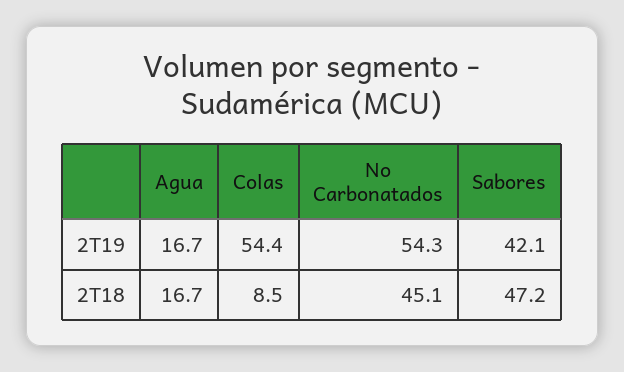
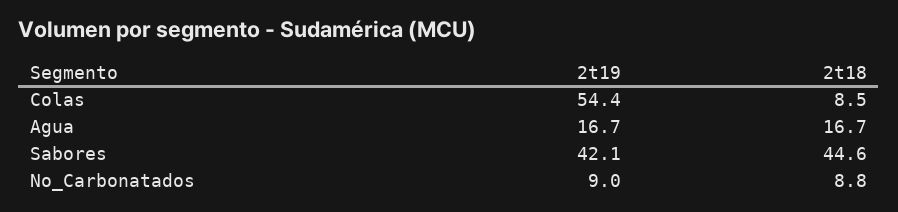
  {
    "Agua": {
      "2T19": 16.7,
      "2T18": 16.7
    },
    "Colas": {
      "2T19": 54.4,
      "2T18": 8.5
    },
    "No Carbonatados": {
-     "2T19": 54.3,
+     "2T19": 9,
-     "2T18": 45.1
+     "2T18": 8.8
    },
    "Sabores": {
      "2T19": 42.1,
-     "2T18": 47.2
+     "2T18": 44.6
    }
  }

